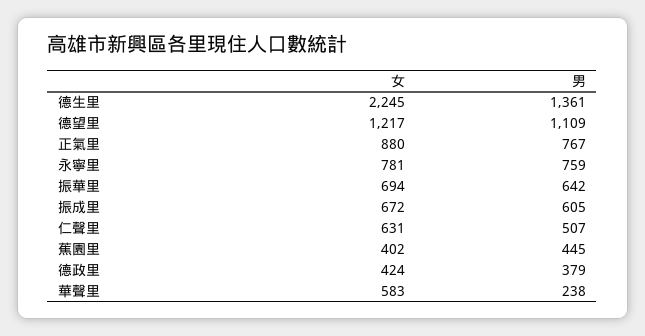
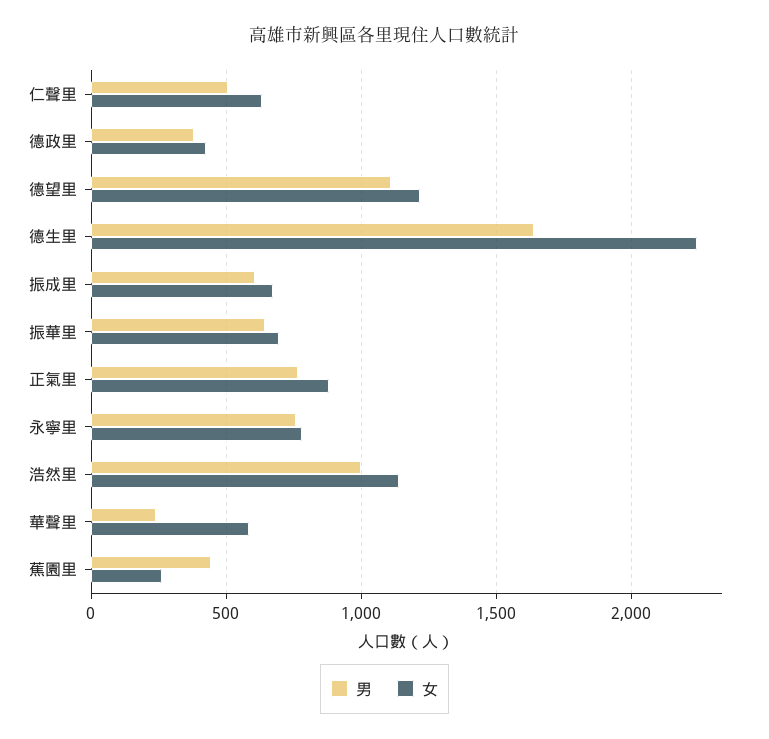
  {
    "女": {
      "德生里": 2245,
      "德望里": 1217,
      "正氣里": 880,
      "永寧里": 781,
      "振華里": 694,
      "振成里": 672,
      "仁聲里": 631,
-     "蕉園里": 402,
+     "蕉園里": 250,
      "德政里": 424,
-     "華聲里": 583
+     "華聲里": 583,
+     "浩然里": 1150
    },
    "男": {
-     "德生里": 1361,
+     "德生里": 1650,
      "德望里": 1109,
      "正氣里": 767,
      "永寧里": 759,
      "振華里": 642,
      "振成里": 605,
      "仁聲里": 507,
      "蕉園里": 445,
      "德政里": 379,
-     "華聲里": 238
+     "華聲里": 238,
+     "浩然里": 1000
    }
  }

